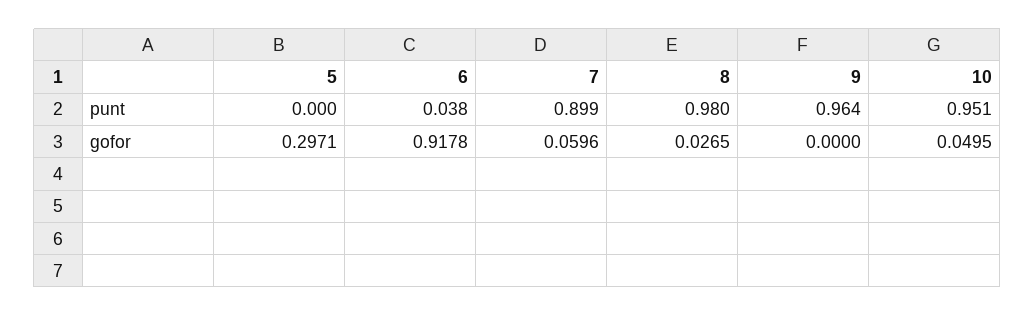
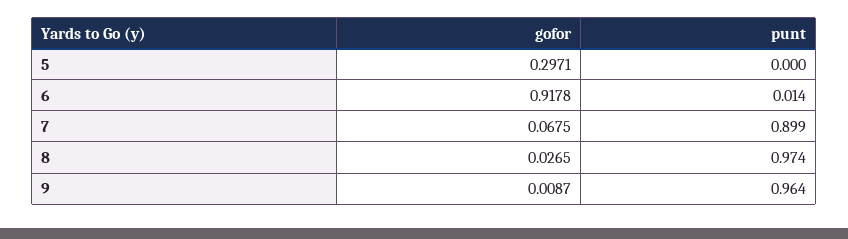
  {
    "5": {
      "punt": 0,
      "gofor": 0.2971
    },
    "6": {
-     "punt": 0.038,
+     "punt": 0.014,
      "gofor": 0.9178
    },
    "7": {
      "punt": 0.899,
-     "gofor": 0.0596
+     "gofor": 0.0675
    },
    "8": {
-     "punt": 0.98,
+     "punt": 0.974,
      "gofor": 0.0265
    },
    "9": {
      "punt": 0.964,
-     "gofor": 0
+     "gofor": 0.0087
-   },
+   }
-   "10": {
-     "punt": 0.951,
-     "gofor": 0.0495
-   }
  }

